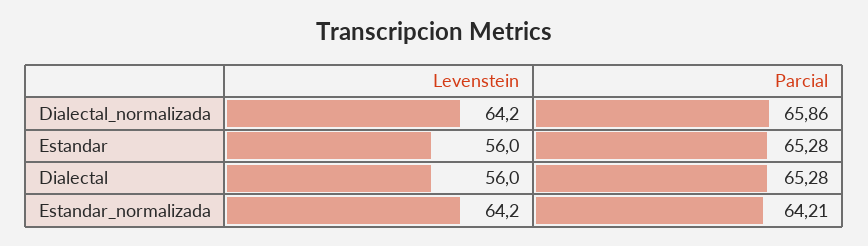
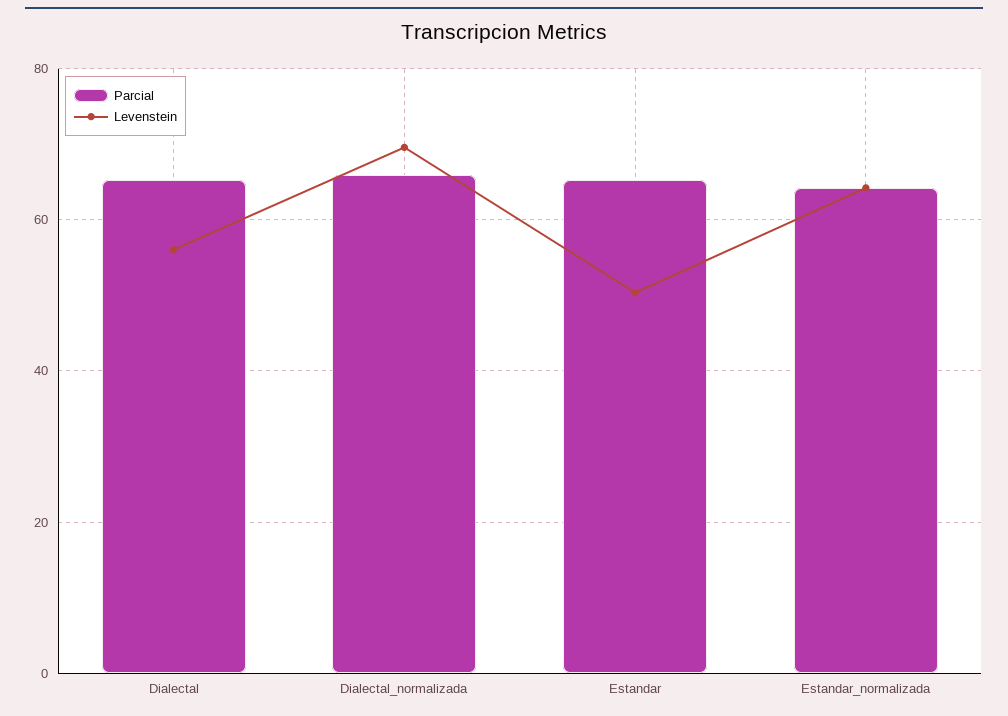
  {
    "Levenstein": {
-     "Dialectal_normalizada": 64.2,
+     "Dialectal_normalizada": 70,
-     "Estandar": 56,
+     "Estandar": 50,
      "Dialectal": 56,
      "Estandar_normalizada": 64.2
    },
    "Parcial": {
      "Dialectal_normalizada": 65.86,
      "Estandar": 65.28,
      "Dialectal": 65.28,
      "Estandar_normalizada": 64.21
    }
  }

